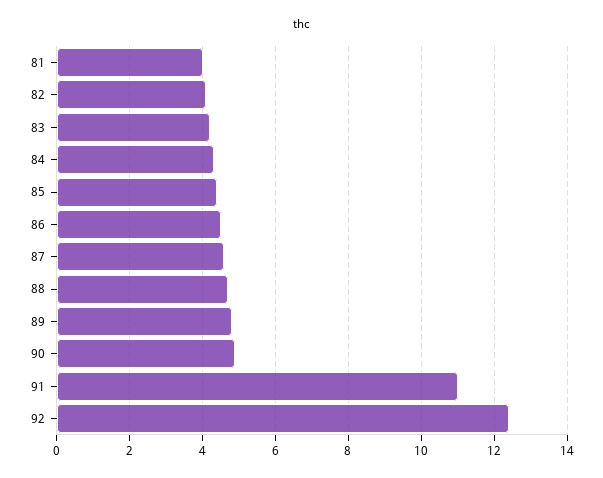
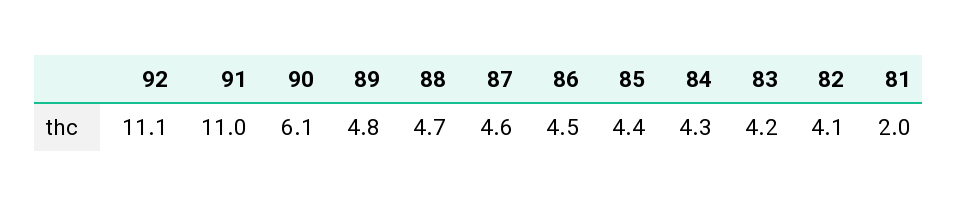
  {
-   "81": 4,
+   "81": 2,
    "82": 4.1,
    "83": 4.2,
    "84": 4.3,
    "85": 4.4,
    "86": 4.5,
    "87": 4.6,
    "88": 4.7,
    "89": 4.8,
-   "90": 5,
+   "90": 6.1,
    "91": 11,
-   "92": 12.5
+   "92": 11.1
  }

